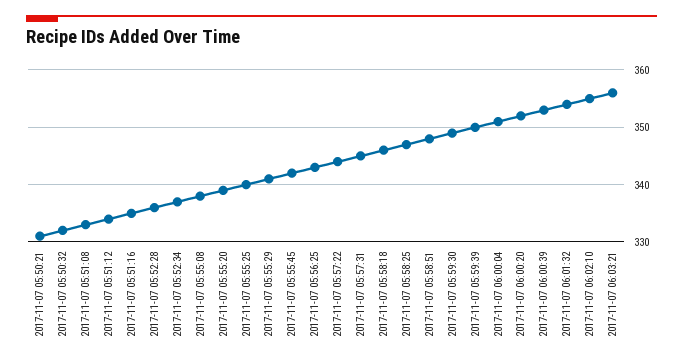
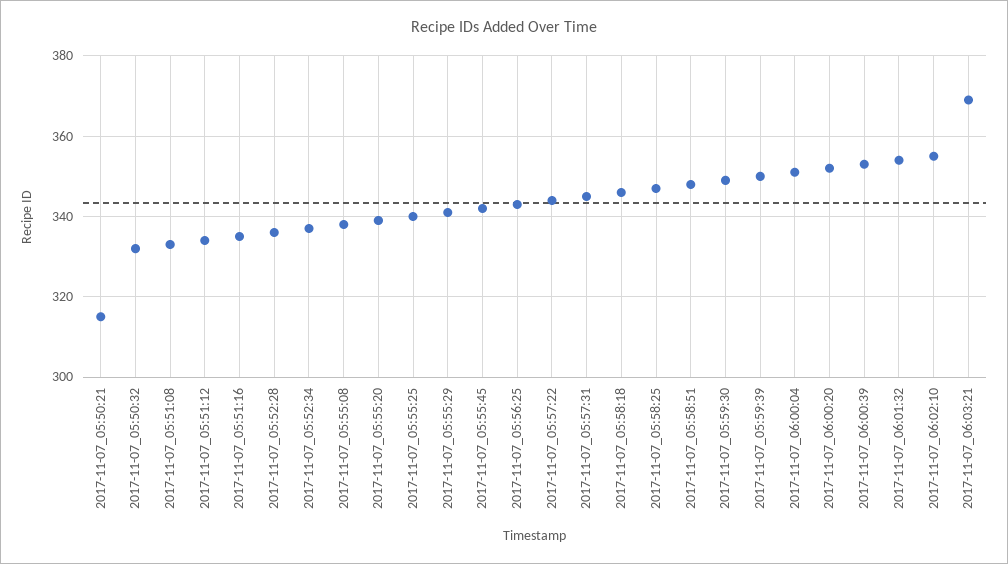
  {
-   "2017-11-07 05:50:21": 330,
+   "2017-11-07 05:50:21": 315,
    "2017-11-07 05:50:32": 330,
    "2017-11-07 05:51:08": 335,
    "2017-11-07 05:51:12": 335,
    "2017-11-07 05:51:16": 335,
    "2017-11-07 05:52:28": 335,
    "2017-11-07 05:52:34": 335,
    "2017-11-07 05:55:08": 340,
    "2017-11-07 05:55:20": 340,
    "2017-11-07 05:55:25": 340,
    "2017-11-07 05:55:29": 340,
    "2017-11-07 05:55:45": 340,
    "2017-11-07 05:56:25": 345,
    "2017-11-07 05:57:22": 345,
    "2017-11-07 05:57:31": 345,
    "2017-11-07 05:58:18": 345,
    "2017-11-07 05:58:25": 345,
    "2017-11-07 05:58:51": 350,
    "2017-11-07 05:59:30": 350,
    "2017-11-07 05:59:39": 350,
    "2017-11-07 06:00:04": 350,
    "2017-11-07 06:00:20": 350,
    "2017-11-07 06:00:39": 355,
    "2017-11-07 06:01:32": 355,
    "2017-11-07 06:02:10": 355,
-   "2017-11-07 06:03:21": 355
+   "2017-11-07 06:03:21": 370
  }

